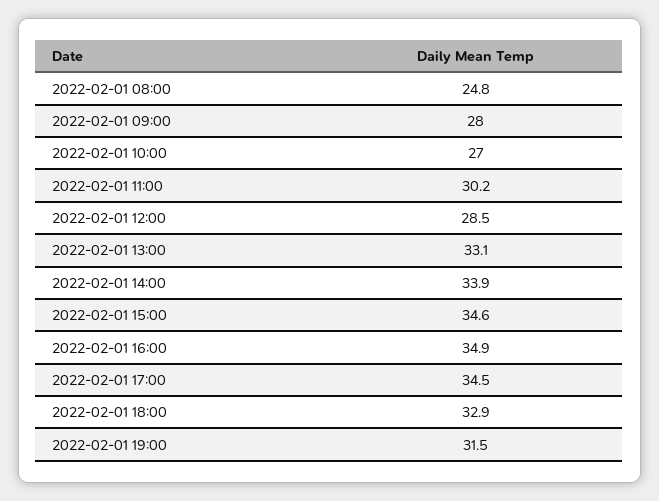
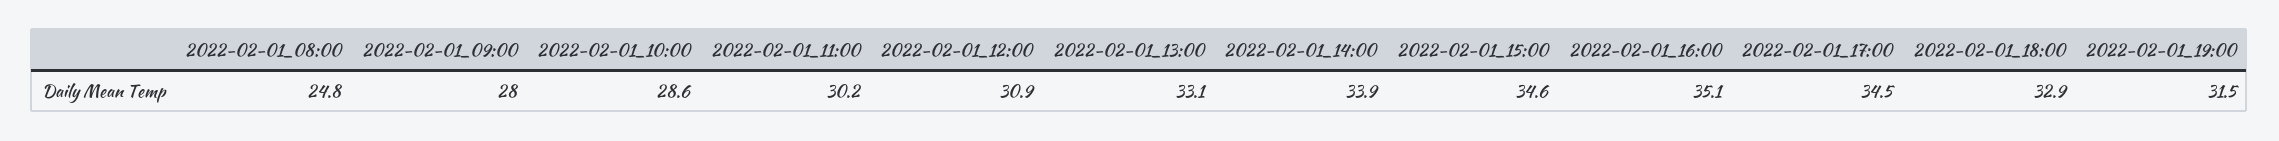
  {
    "2022-02-01 08:00": 24.8,
    "2022-02-01 09:00": 28,
-   "2022-02-01 10:00": 27,
+   "2022-02-01 10:00": 28.6,
    "2022-02-01 11:00": 30.2,
-   "2022-02-01 12:00": 28.5,
+   "2022-02-01 12:00": 30.9,
    "2022-02-01 13:00": 33.1,
    "2022-02-01 14:00": 33.9,
    "2022-02-01 15:00": 34.6,
-   "2022-02-01 16:00": 34.9,
+   "2022-02-01 16:00": 35.1,
    "2022-02-01 17:00": 34.5,
    "2022-02-01 18:00": 32.9,
    "2022-02-01 19:00": 31.5
  }

